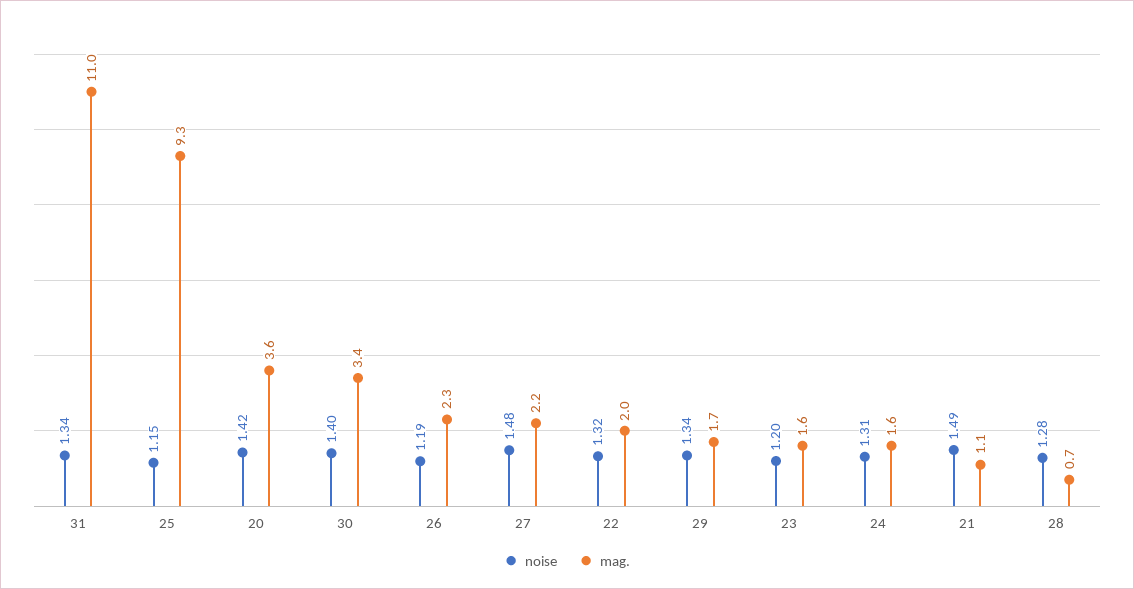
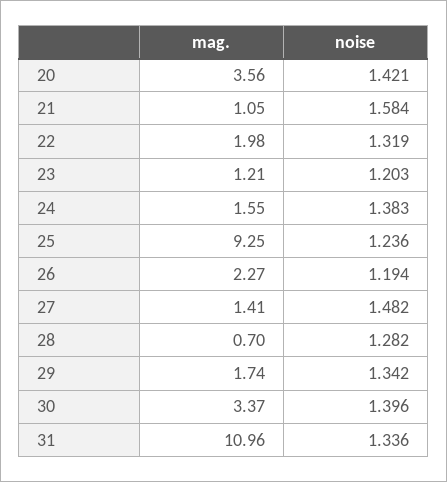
  {
    "noise": {
      "31": 1.336,
-     "25": 1.15,
+     "25": 1.236,
      "20": 1.421,
      "30": 1.396,
      "26": 1.194,
      "27": 1.482,
      "22": 1.319,
      "29": 1.342,
      "23": 1.203,
-     "24": 1.31,
+     "24": 1.383,
-     "21": 1.49,
+     "21": 1.584,
      "28": 1.282
    },
    "mag.": {
      "31": 10.96,
      "25": 9.25,
      "20": 3.56,
      "30": 3.37,
      "26": 2.27,
-     "27": 2.2,
+     "27": 1.41,
      "22": 1.98,
      "29": 1.74,
-     "23": 1.6,
+     "23": 1.21,
      "24": 1.55,
      "21": 1.05,
      "28": 0.7
    }
  }

